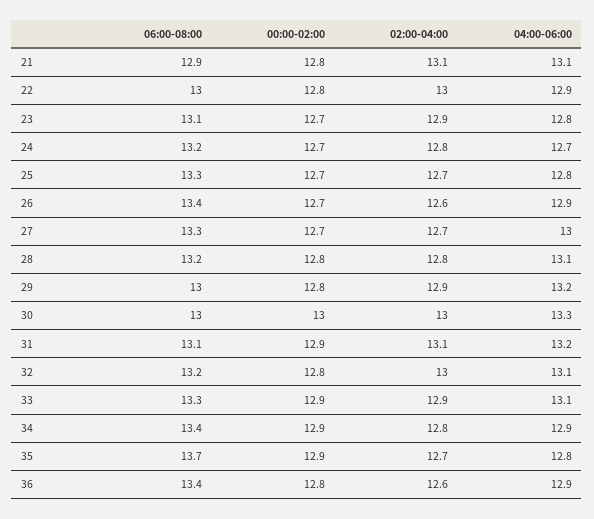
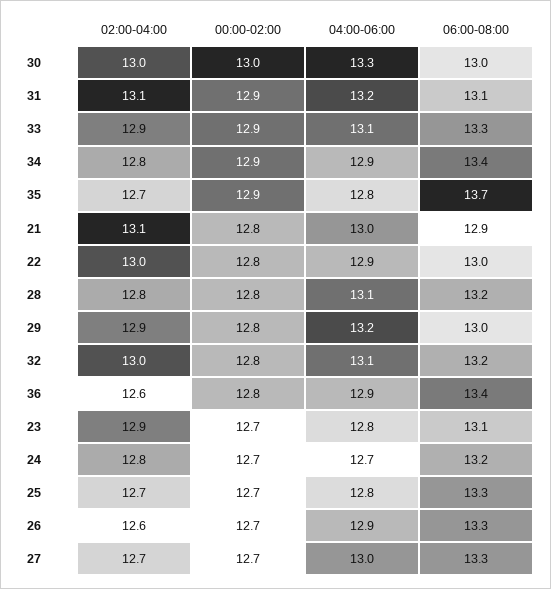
  {
    "06:00-08:00": {
      "21": 12.9,
      "22": 13,
      "23": 13.1,
      "24": 13.2,
      "25": 13.3,
-     "26": 13.4,
+     "26": 13.3,
      "27": 13.3,
      "28": 13.2,
      "29": 13,
      "30": 13,
      "31": 13.1,
      "32": 13.2,
      "33": 13.3,
      "34": 13.4,
      "35": 13.7,
      "36": 13.4
    },
    "00:00-02:00": {
      "21": 12.8,
      "22": 12.8,
      "23": 12.7,
      "24": 12.7,
      "25": 12.7,
      "26": 12.7,
      "27": 12.7,
      "28": 12.8,
      "29": 12.8,
      "30": 13,
      "31": 12.9,
      "32": 12.8,
      "33": 12.9,
      "34": 12.9,
      "35": 12.9,
      "36": 12.8
    },
    "02:00-04:00": {
      "21": 13.1,
      "22": 13,
      "23": 12.9,
      "24": 12.8,
      "25": 12.7,
      "26": 12.6,
      "27": 12.7,
      "28": 12.8,
      "29": 12.9,
      "30": 13,
      "31": 13.1,
      "32": 13,
      "33": 12.9,
      "34": 12.8,
      "35": 12.7,
      "36": 12.6
    },
    "04:00-06:00": {
-     "21": 13.1,
+     "21": 13,
      "22": 12.9,
      "23": 12.8,
      "24": 12.7,
      "25": 12.8,
      "26": 12.9,
      "27": 13,
      "28": 13.1,
      "29": 13.2,
      "30": 13.3,
      "31": 13.2,
      "32": 13.1,
      "33": 13.1,
      "34": 12.9,
      "35": 12.8,
      "36": 12.9
    }
  }

